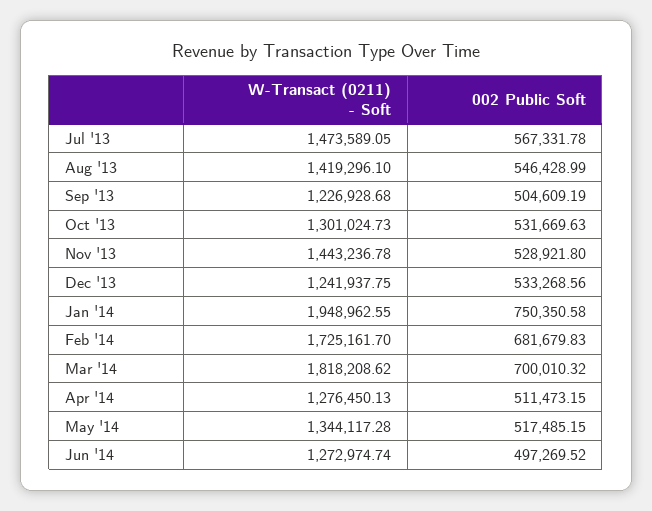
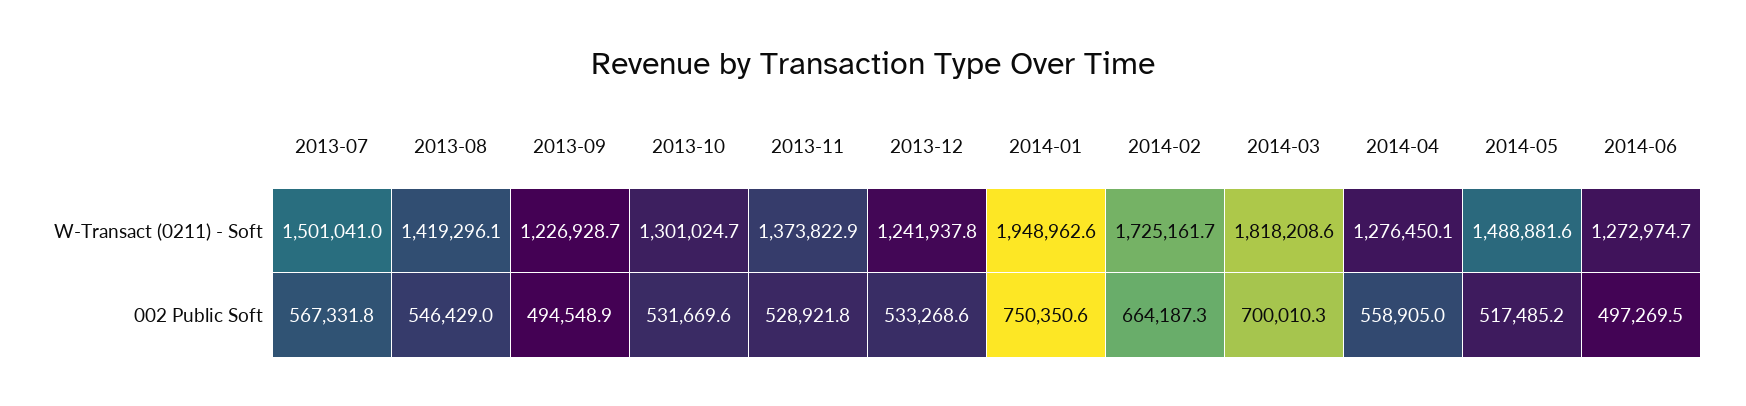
  {
    "W-Transact (0211) - Soft": {
-     "Jul '13": 1473589.05,
+     "Jul '13": 1501041,
      "Aug '13": 1419296.1,
      "Sep '13": 1226928.68,
      "Oct '13": 1301024.73,
-     "Nov '13": 1443236.78,
+     "Nov '13": 1373822.9,
      "Dec '13": 1241937.75,
      "Jan '14": 1948962.55,
      "Feb '14": 1725161.7,
      "Mar '14": 1818208.62,
      "Apr '14": 1276450.13,
-     "May '14": 1344117.28,
+     "May '14": 1488881.6,
      "Jun '14": 1272974.74
    },
    "002 Public Soft": {
      "Jul '13": 567331.78,
      "Aug '13": 546428.99,
-     "Sep '13": 504609.19,
+     "Sep '13": 494548.9,
      "Oct '13": 531669.63,
      "Nov '13": 528921.8,
      "Dec '13": 533268.56,
      "Jan '14": 750350.58,
-     "Feb '14": 681679.83,
+     "Feb '14": 664187.3,
      "Mar '14": 700010.32,
-     "Apr '14": 511473.15,
+     "Apr '14": 558905,
      "May '14": 517485.15,
      "Jun '14": 497269.52
    }
  }

